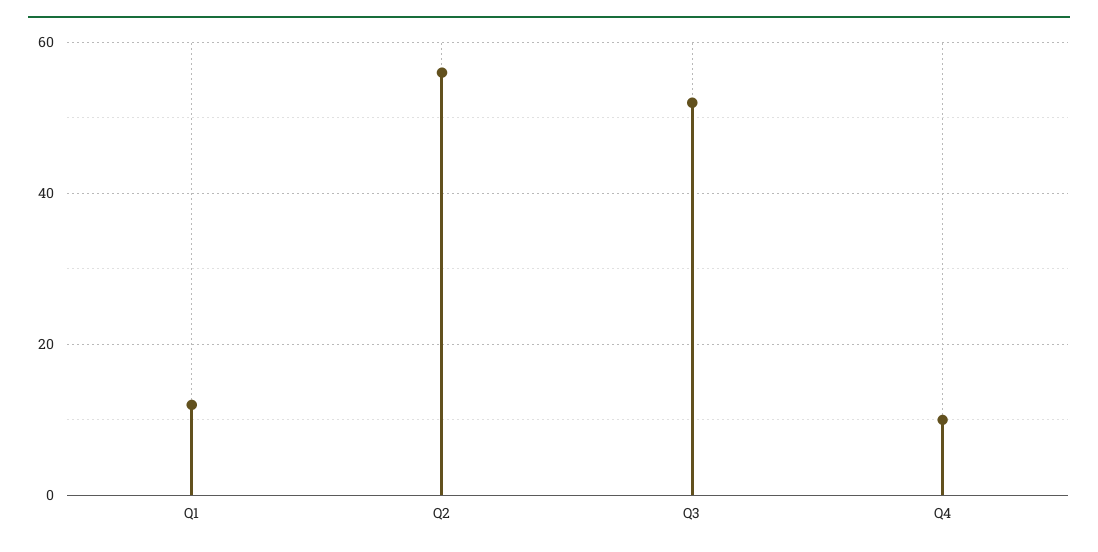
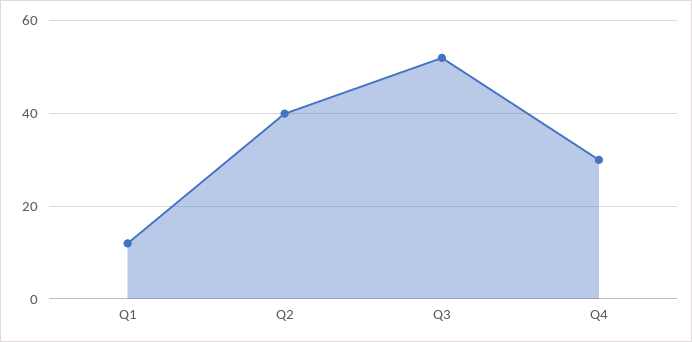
  {
    "Q1": 10,
-   "Q2": 55,
+   "Q2": 40,
    "Q3": 50,
-   "Q4": 10
+   "Q4": 30
  }

